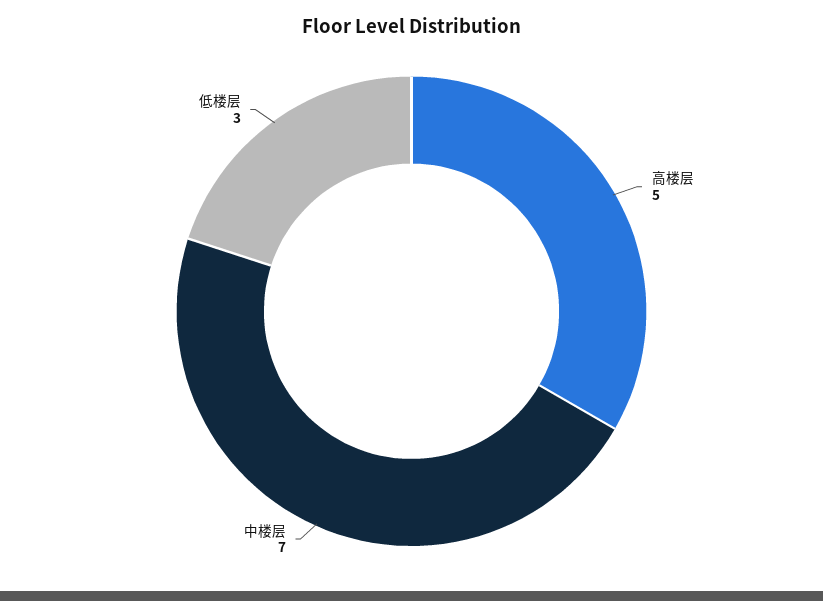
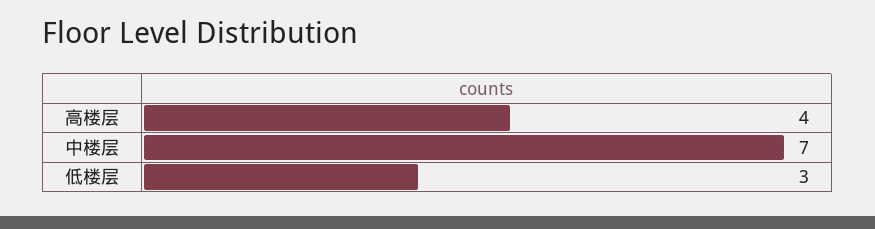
  {
-   "高楼层": 5,
+   "高楼层": 4,
    "中楼层": 7,
    "低楼层": 3
  }

